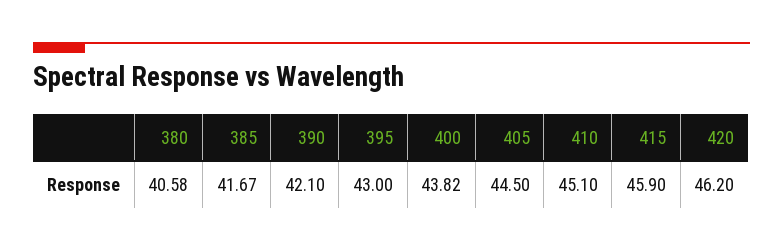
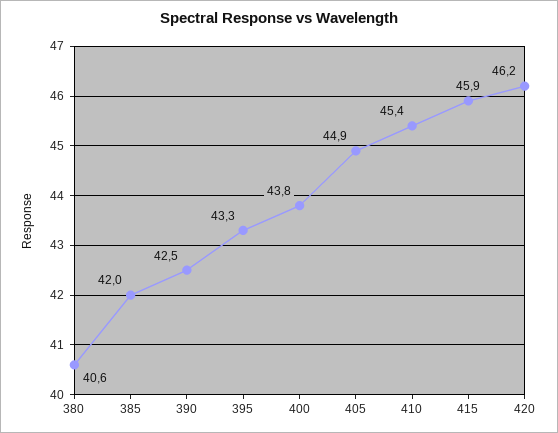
  {
    "380": 40.58,
-   "385": 41.67,
+   "385": 42,
-   "390": 42.1,
+   "390": 42.5,
-   "395": 43,
+   "395": 43.3,
    "400": 43.82,
-   "405": 44.5,
+   "405": 44.9,
-   "410": 45.1,
+   "410": 45.4,
    "415": 45.9,
    "420": 46.2
  }

